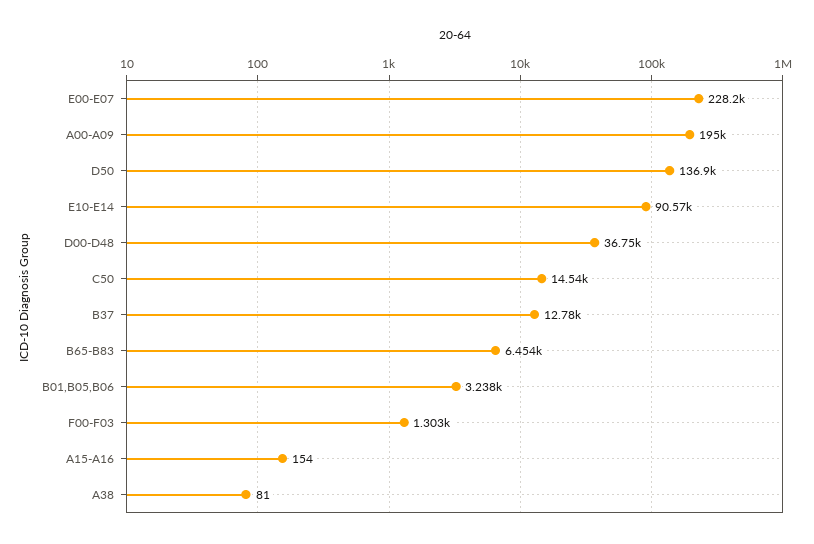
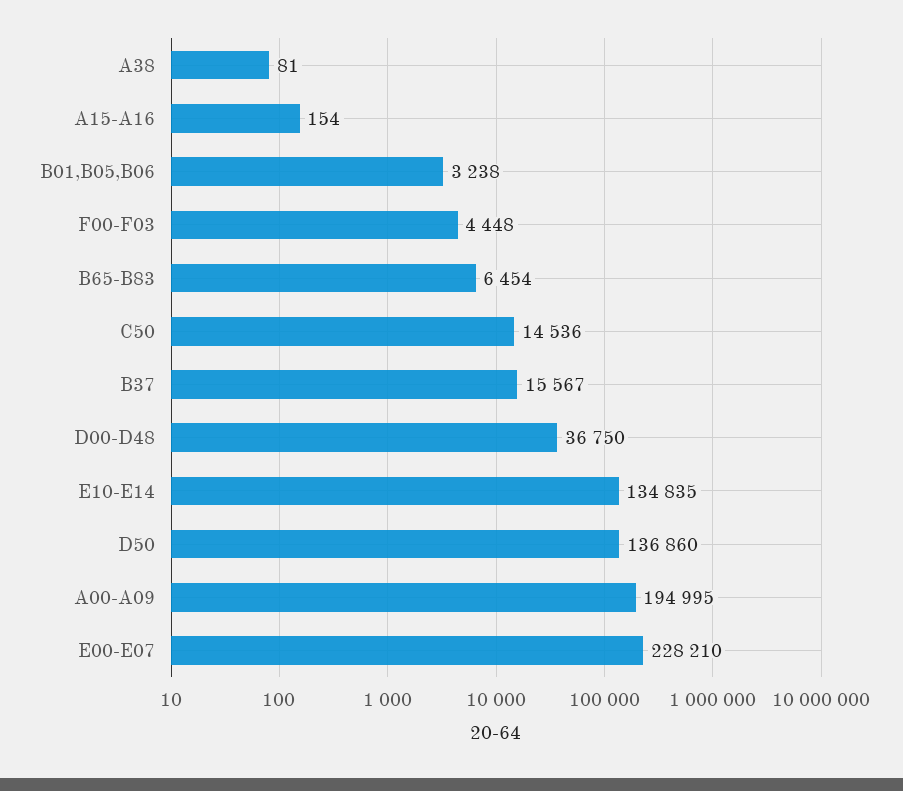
  {
    "E00-E07": 228210,
    "A00-A09": 194995,
    "D50": 136860,
-   "E10-E14": 90570,
+   "E10-E14": 134835,
    "D00-D48": 36750,
    "C50": 14536,
-   "B37": 12780,
+   "B37": 15567,
    "B65-B83": 6454,
    "B01,B05,B06": 3238,
-   "F00-F03": 1303,
+   "F00-F03": 4448,
    "A15-A16": 154,
    "A38": 81
  }

